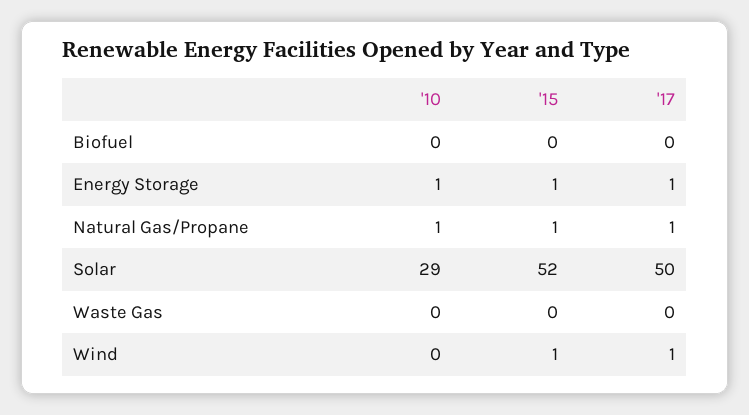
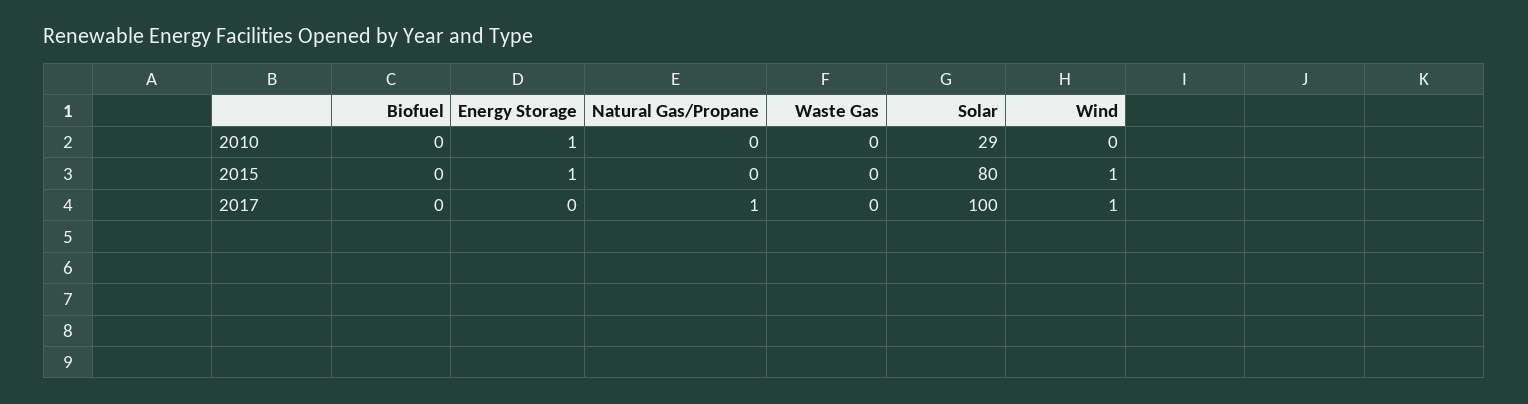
  {
    "'10": {
      "Biofuel": 0,
      "Energy Storage": 1,
-     "Natural Gas/Propane": 1,
+     "Natural Gas/Propane": 0,
      "Solar": 29,
      "Waste Gas": 0,
      "Wind": 0
    },
    "'15": {
      "Biofuel": 0,
      "Energy Storage": 1,
-     "Natural Gas/Propane": 1,
+     "Natural Gas/Propane": 0,
-     "Solar": 52,
+     "Solar": 80,
      "Waste Gas": 0,
      "Wind": 1
    },
    "'17": {
      "Biofuel": 0,
-     "Energy Storage": 1,
+     "Energy Storage": 0,
      "Natural Gas/Propane": 1,
-     "Solar": 50,
+     "Solar": 100,
      "Waste Gas": 0,
      "Wind": 1
    }
  }

